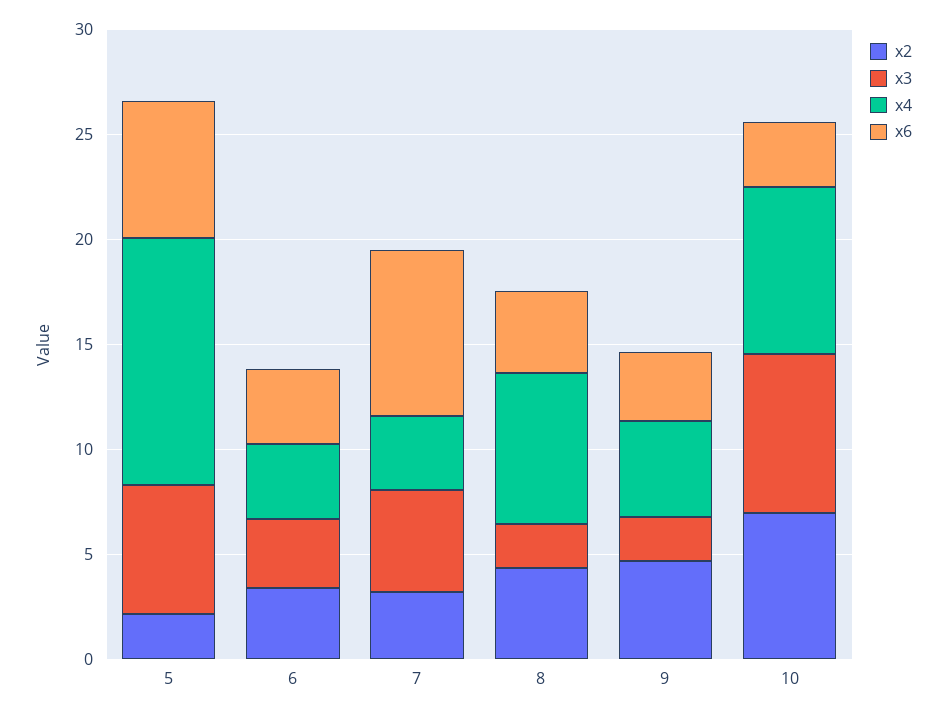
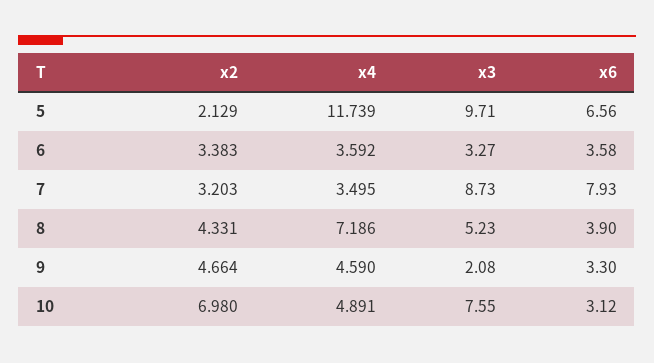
  {
    "x2": {
      "5": 2.129,
      "6": 3.383,
      "7": 3.203,
      "8": 4.331,
      "9": 4.664,
      "10": 6.98
    },
    "x3": {
-     "5": 6,
+     "5": 9.71,
      "6": 3.27,
-     "7": 5,
+     "7": 8.73,
-     "8": 2,
+     "8": 5.23,
      "9": 2.08,
      "10": 7.55
    },
    "x4": {
      "5": 11.739,
      "6": 3.592,
      "7": 3.495,
      "8": 7.186,
      "9": 4.59,
-     "10": 8
+     "10": 4.891
    },
    "x6": {
      "5": 6.56,
      "6": 3.58,
      "7": 7.93,
      "8": 3.9,
      "9": 3.3,
      "10": 3.12
    }
  }

